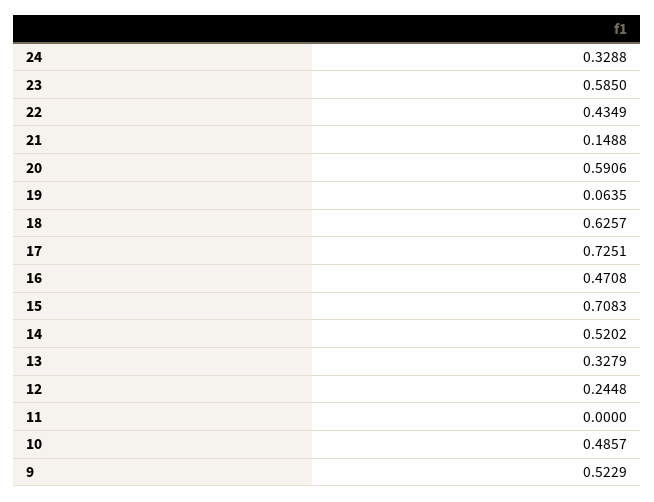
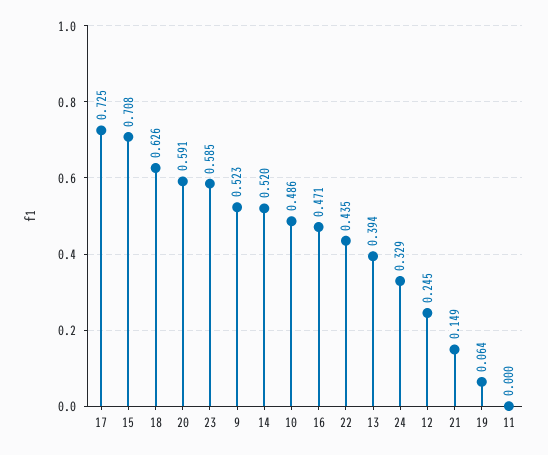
  {
    "24": 0.3288,
    "23": 0.585,
    "22": 0.4349,
    "21": 0.1488,
    "20": 0.5906,
    "19": 0.0635,
    "18": 0.6257,
    "17": 0.7251,
    "16": 0.4708,
    "15": 0.7083,
    "14": 0.5202,
-   "13": 0.3279,
+   "13": 0.394,
    "12": 0.2448,
    "11": 0,
    "10": 0.4857,
    "9": 0.5229
  }

